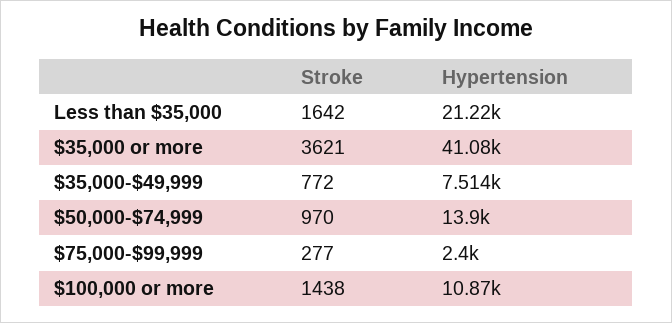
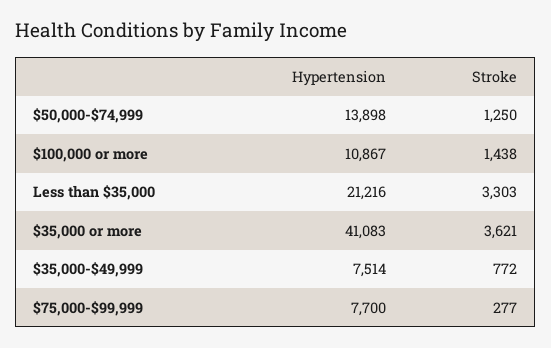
  {
    "Stroke": {
-     "Less than $35,000": 1642,
+     "Less than $35,000": 3303,
      "$35,000 or more": 3621,
      "$35,000-$49,999": 772,
-     "$50,000-$74,999": 970,
+     "$50,000-$74,999": 1250,
      "$75,000-$99,999": 277,
      "$100,000 or more": 1438
    },
    "Hypertension": {
      "Less than $35,000": 21216,
      "$35,000 or more": 41083,
      "$35,000-$49,999": 7514,
      "$50,000-$74,999": 13898,
-     "$75,000-$99,999": 2400,
+     "$75,000-$99,999": 7700,
      "$100,000 or more": 10867
    }
  }

